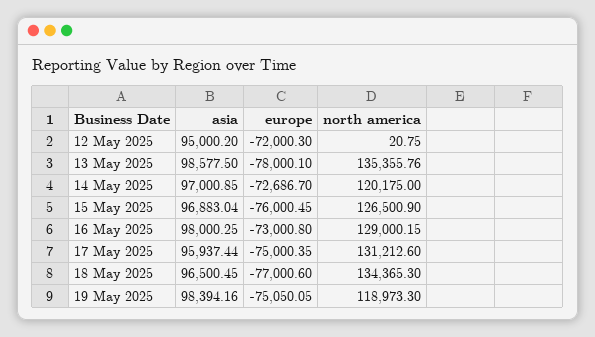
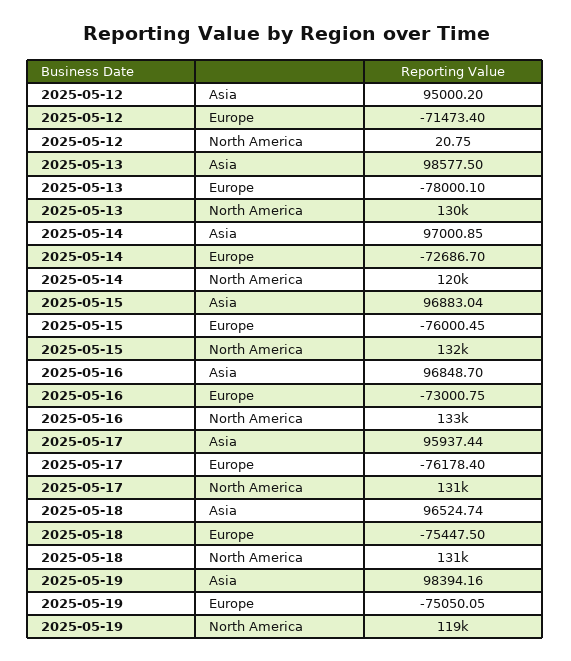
  {
    "asia": {
      "12 May 2025": 95000.2,
      "13 May 2025": 98577.5,
      "14 May 2025": 97000.85,
      "15 May 2025": 96883.04,
-     "16 May 2025": 98000.25,
+     "16 May 2025": 96848.7,
      "17 May 2025": 95937.44,
-     "18 May 2025": 96500.45,
+     "18 May 2025": 96524.74,
      "19 May 2025": 98394.16
    },
    "europe": {
-     "12 May 2025": -72000.3,
+     "12 May 2025": -71473.4,
      "13 May 2025": -78000.1,
      "14 May 2025": -72686.7,
      "15 May 2025": -76000.45,
-     "16 May 2025": -73000.8,
+     "16 May 2025": -73000.75,
-     "17 May 2025": -75000.35,
+     "17 May 2025": -76178.4,
-     "18 May 2025": -77000.6,
+     "18 May 2025": -75447.5,
      "19 May 2025": -75050.05
    },
    "north america": {
      "12 May 2025": 20.75,
-     "13 May 2025": 135355.76,
+     "13 May 2025": 130000,
      "14 May 2025": 120175,
-     "15 May 2025": 126500.9,
+     "15 May 2025": 132000,
-     "16 May 2025": 129000.15,
+     "16 May 2025": 133000,
      "17 May 2025": 131212.6,
-     "18 May 2025": 134365.3,
+     "18 May 2025": 131000,
      "19 May 2025": 118973.3
    }
  }

